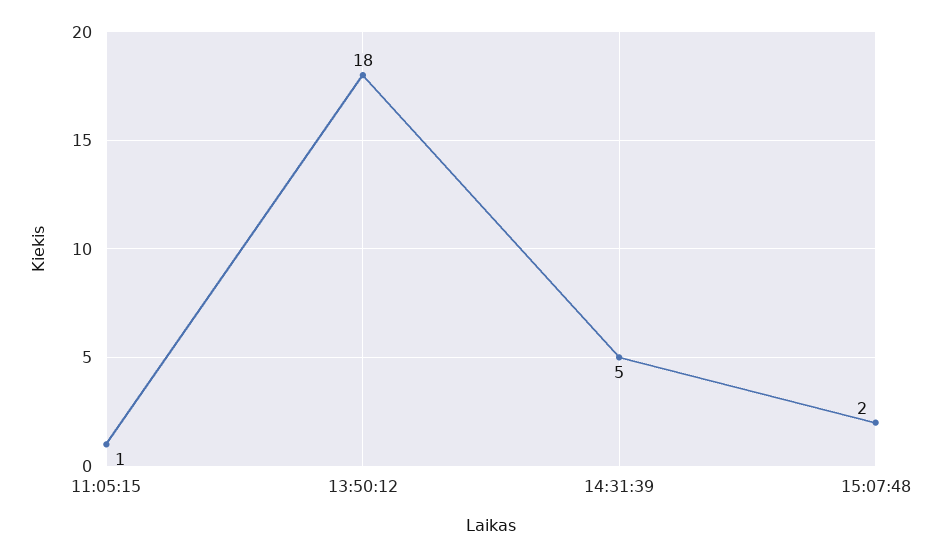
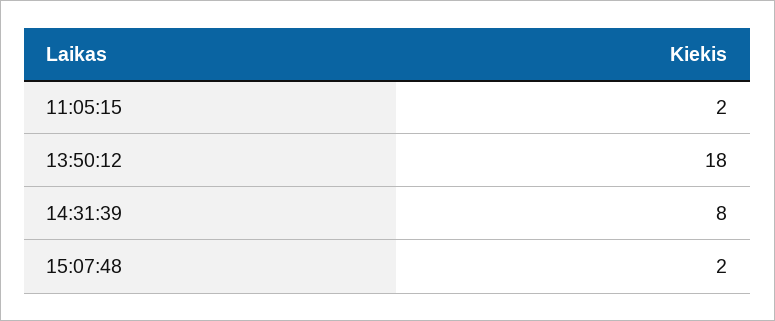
  {
-   "11:05:15": 1,
+   "11:05:15": 2,
    "13:50:12": 18,
-   "14:31:39": 5,
+   "14:31:39": 8,
    "15:07:48": 2
  }

